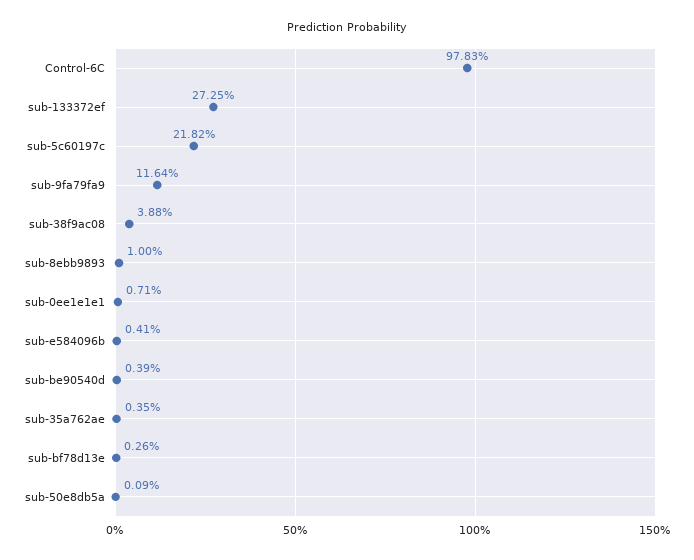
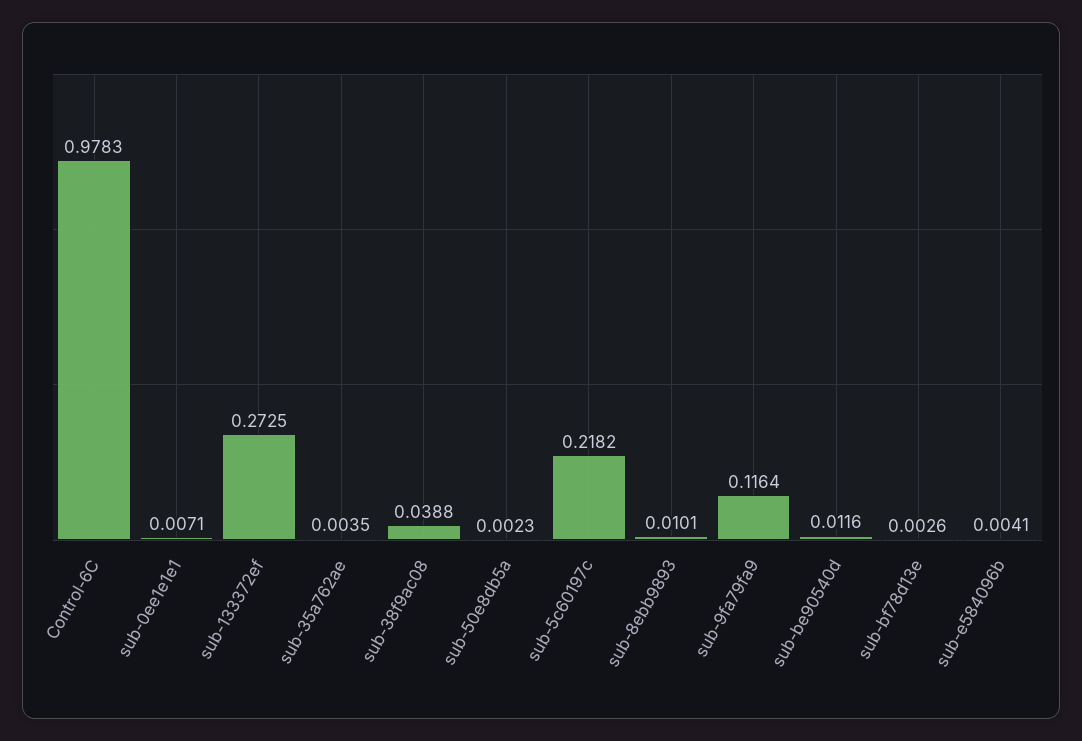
  {
    "Control-6C": 0.9783,
    "sub-133372ef": 0.2725,
    "sub-5c60197c": 0.2182,
    "sub-9fa79fa9": 0.1164,
    "sub-38f9ac08": 0.0388,
-   "sub-8ebb9893": 0.01,
+   "sub-8ebb9893": 0.0101,
    "sub-0ee1e1e1": 0.0071,
    "sub-e584096b": 0.0041,
-   "sub-be90540d": 0.0039,
+   "sub-be90540d": 0.0116,
    "sub-35a762ae": 0.0035,
    "sub-bf78d13e": 0.0026,
-   "sub-50e8db5a": 0.0009
+   "sub-50e8db5a": 0.0023
  }

